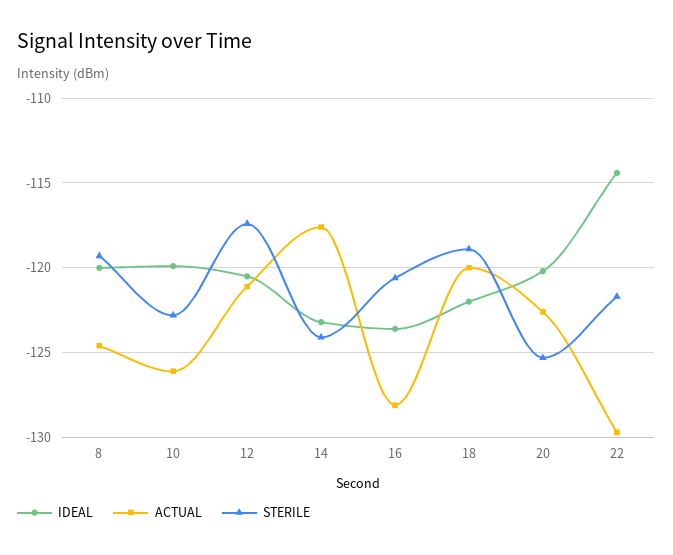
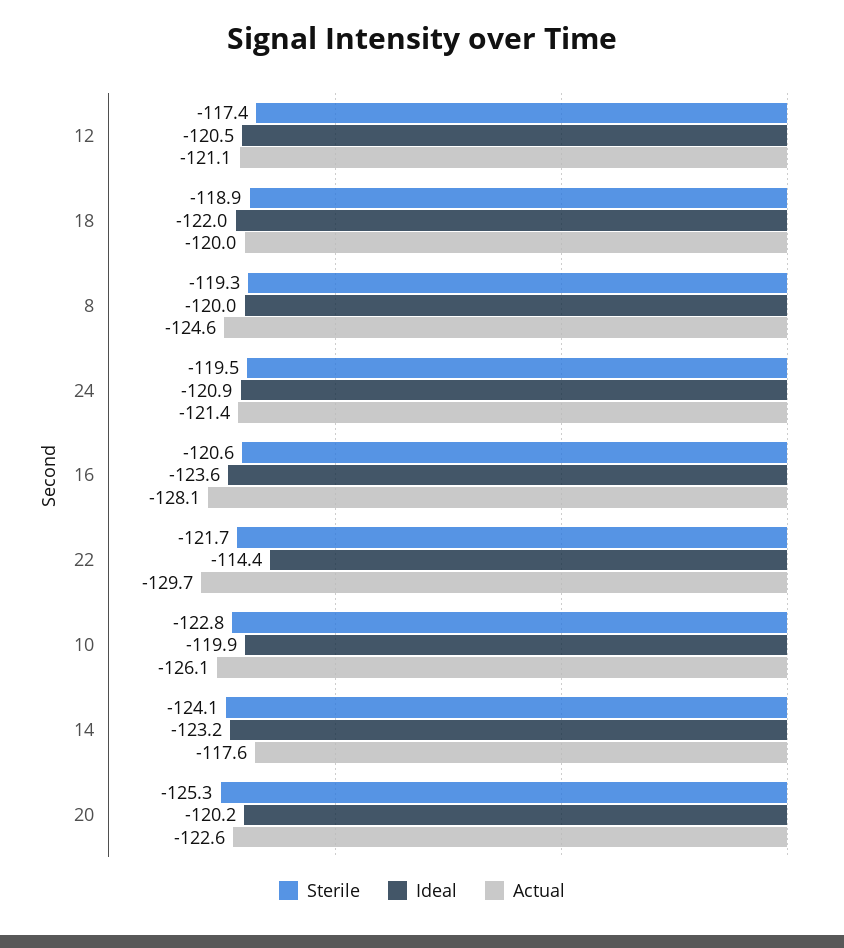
  {
    "IDEAL": {
      "8": -120,
      "10": -119.9,
      "12": -120.5,
      "14": -123.2,
      "16": -123.6,
      "18": -122,
      "20": -120.2,
-     "22": -114.4
+     "22": -114.4,
+     "24": -120.9
    },
    "ACTUAL": {
      "8": -124.6,
      "10": -126.1,
      "12": -121.1,
      "14": -117.6,
      "16": -128.1,
      "18": -120,
      "20": -122.6,
-     "22": -129.7
+     "22": -129.7,
+     "24": -121.4
    },
    "STERILE": {
      "8": -119.3,
      "10": -122.8,
      "12": -117.4,
      "14": -124.1,
      "16": -120.6,
      "18": -118.9,
      "20": -125.3,
-     "22": -121.7
+     "22": -121.7,
+     "24": -119.5
    }
  }

